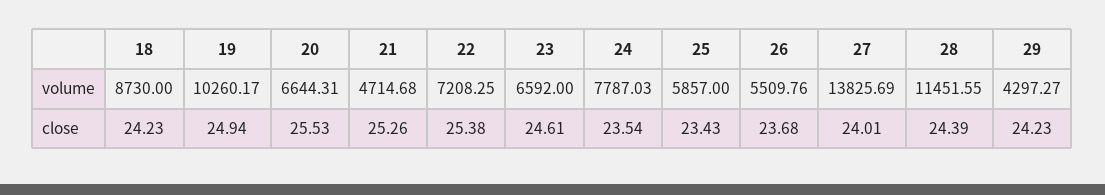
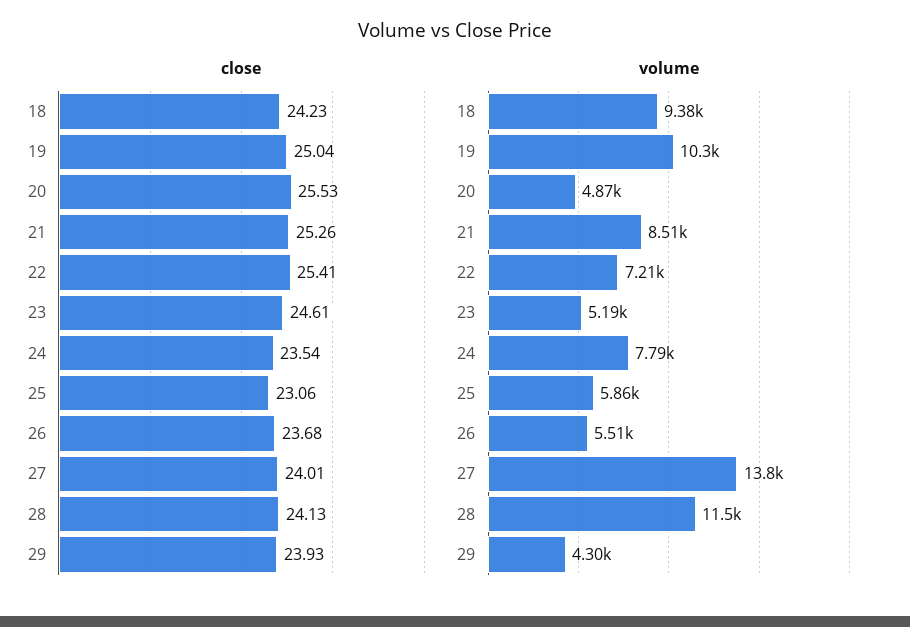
  {
    "volume": {
-     "18": 8730,
+     "18": 9380,
      "19": 10260.17,
-     "20": 6644.31,
+     "20": 4870,
-     "21": 4714.68,
+     "21": 8510,
      "22": 7208.25,
-     "23": 6592,
+     "23": 5190,
      "24": 7787.03,
      "25": 5857,
      "26": 5509.76,
      "27": 13825.69,
      "28": 11451.55,
      "29": 4297.27
    },
    "close": {
      "18": 24.23,
-     "19": 24.94,
+     "19": 25.04,
      "20": 25.53,
      "21": 25.26,
-     "22": 25.38,
+     "22": 25.41,
      "23": 24.61,
      "24": 23.54,
-     "25": 23.43,
+     "25": 23.06,
      "26": 23.68,
      "27": 24.01,
-     "28": 24.39,
+     "28": 24.13,
-     "29": 24.23
+     "29": 23.93
    }
  }

